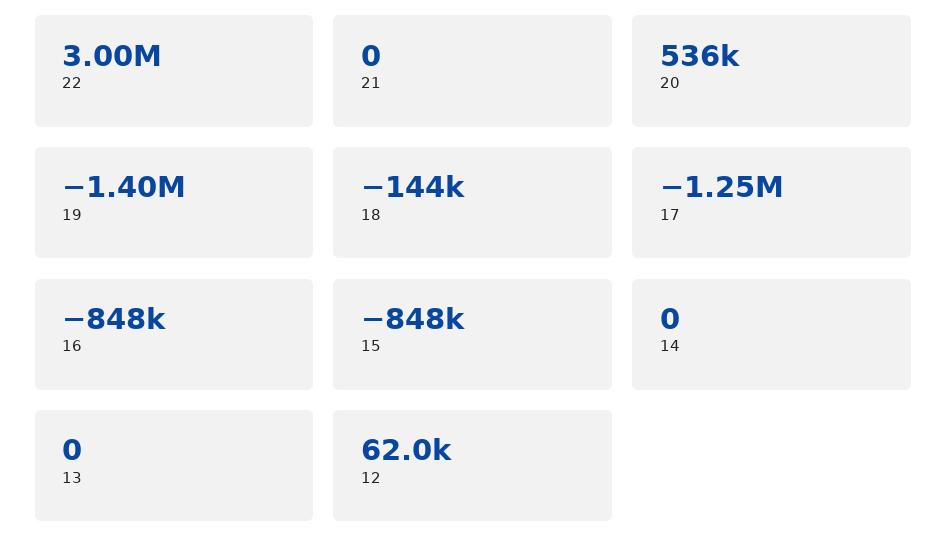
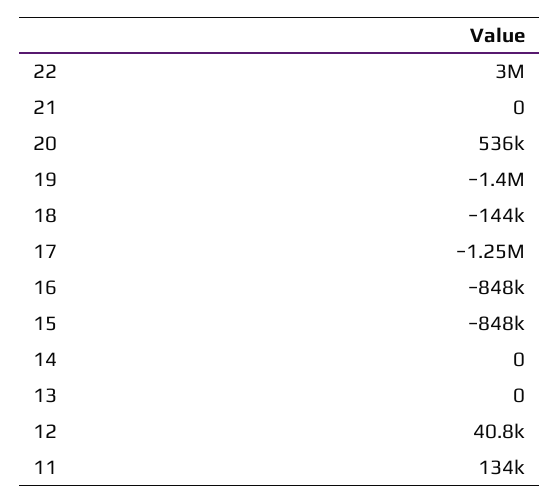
  {
    "22": 3000000,
    "21": 0,
    "20": 536000,
    "19": -1400000,
    "18": -144000,
    "17": -1250000,
    "16": -848000,
    "15": -848000,
    "14": 0,
    "13": 0,
-   "12": 62000
+   "12": 40800,
+   "11": 134000
  }

